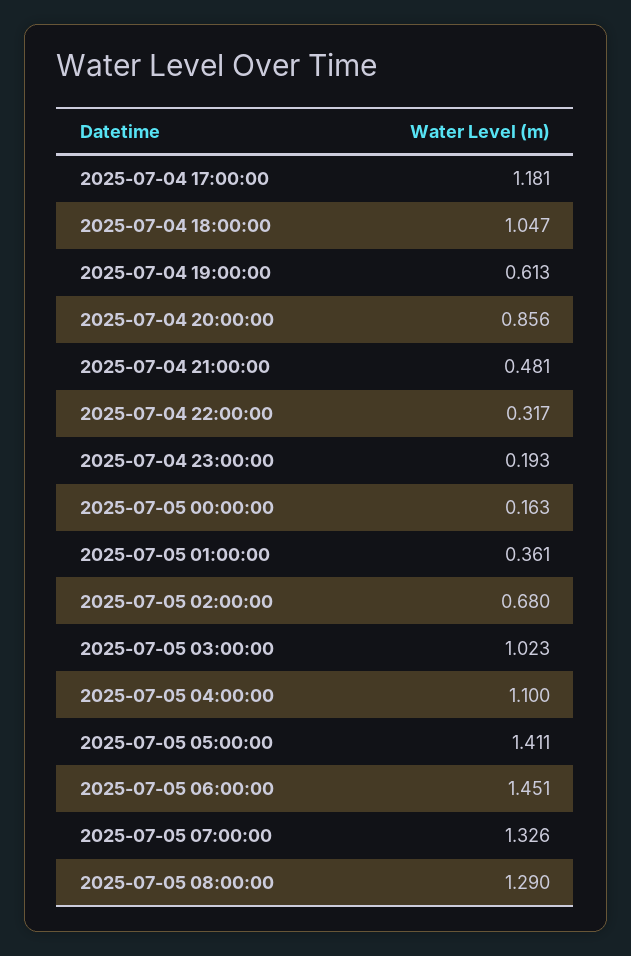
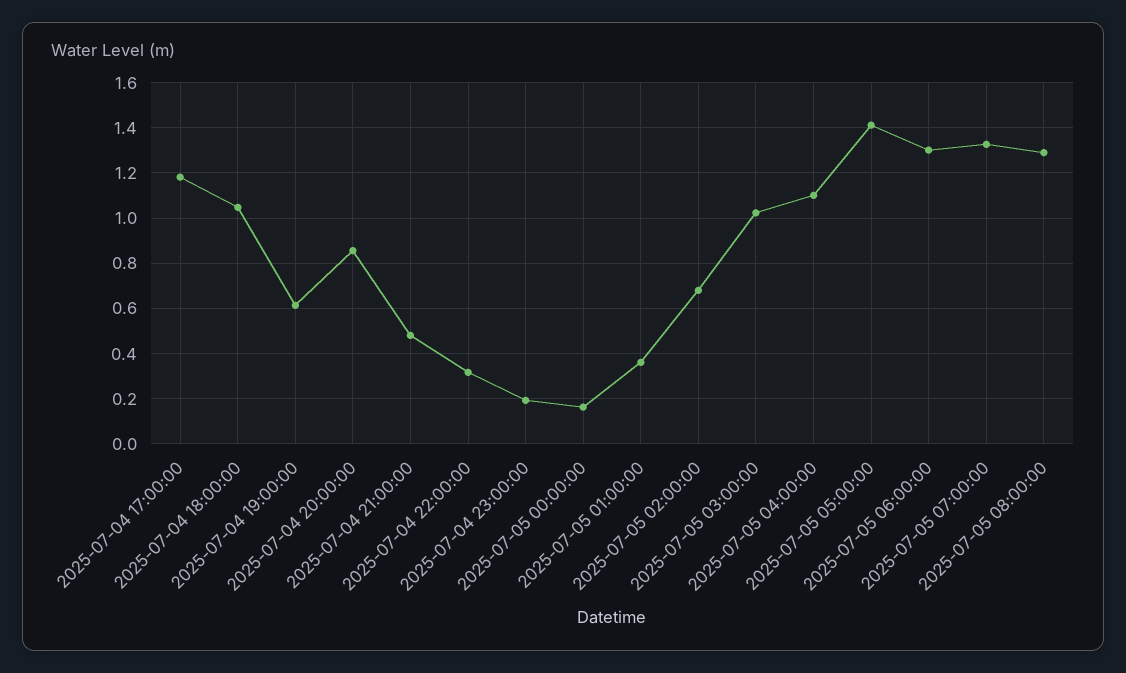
  {
    "2025-07-04 17:00:00": 1.181,
    "2025-07-04 18:00:00": 1.047,
    "2025-07-04 19:00:00": 0.613,
    "2025-07-04 20:00:00": 0.856,
    "2025-07-04 21:00:00": 0.481,
    "2025-07-04 22:00:00": 0.317,
    "2025-07-04 23:00:00": 0.193,
    "2025-07-05 00:00:00": 0.163,
    "2025-07-05 01:00:00": 0.361,
    "2025-07-05 02:00:00": 0.68,
    "2025-07-05 03:00:00": 1.023,
    "2025-07-05 04:00:00": 1.1,
    "2025-07-05 05:00:00": 1.411,
-   "2025-07-05 06:00:00": 1.451,
+   "2025-07-05 06:00:00": 1.3,
    "2025-07-05 07:00:00": 1.326,
    "2025-07-05 08:00:00": 1.29
  }

